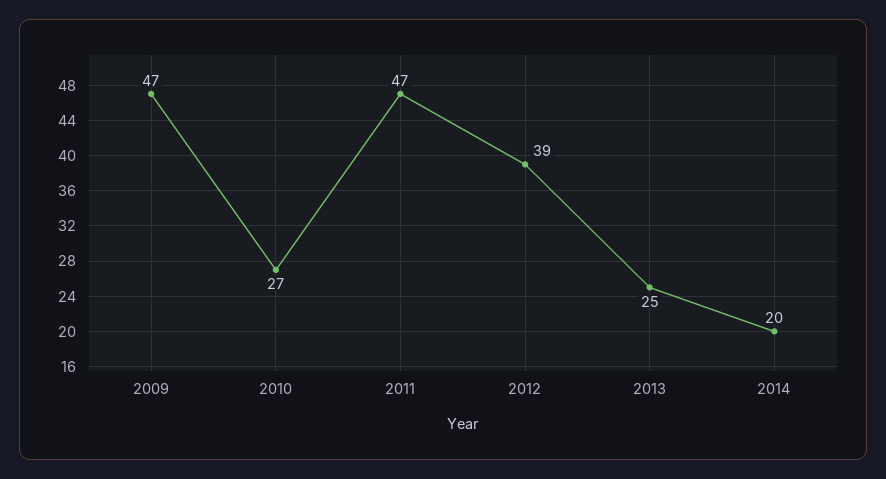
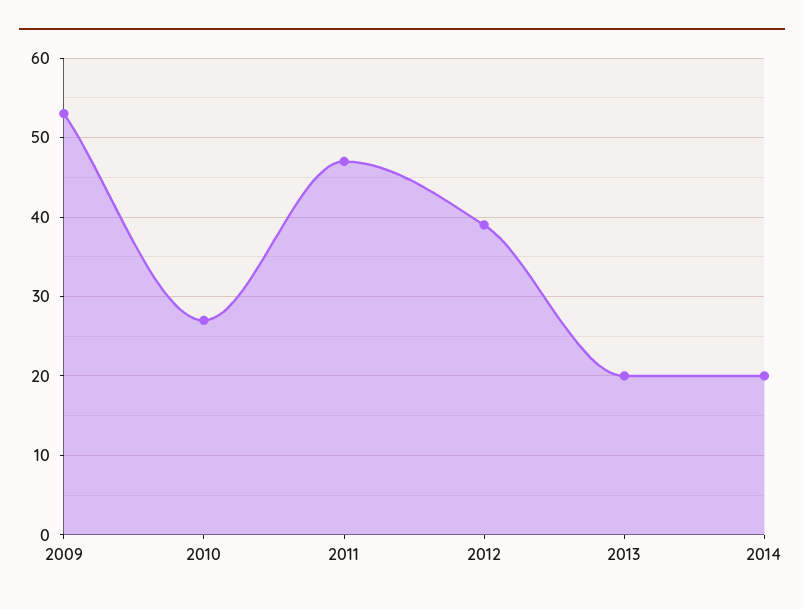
  {
-   "2009": 47,
+   "2009": 53,
    "2010": 27,
    "2011": 47,
    "2012": 39,
-   "2013": 25,
+   "2013": 20,
    "2014": 20
  }

